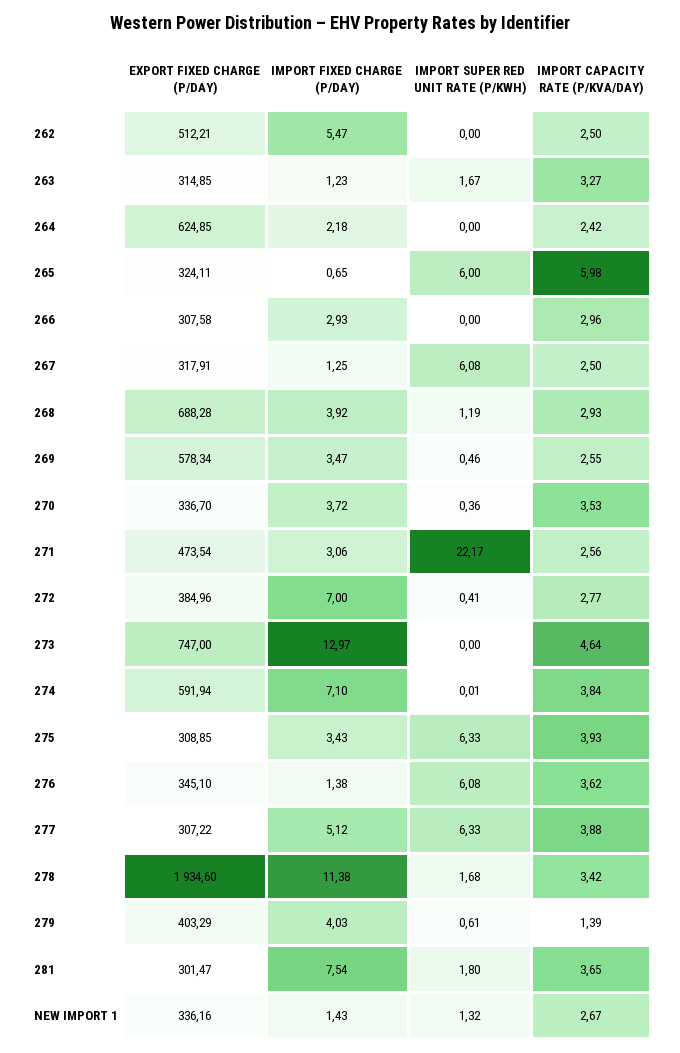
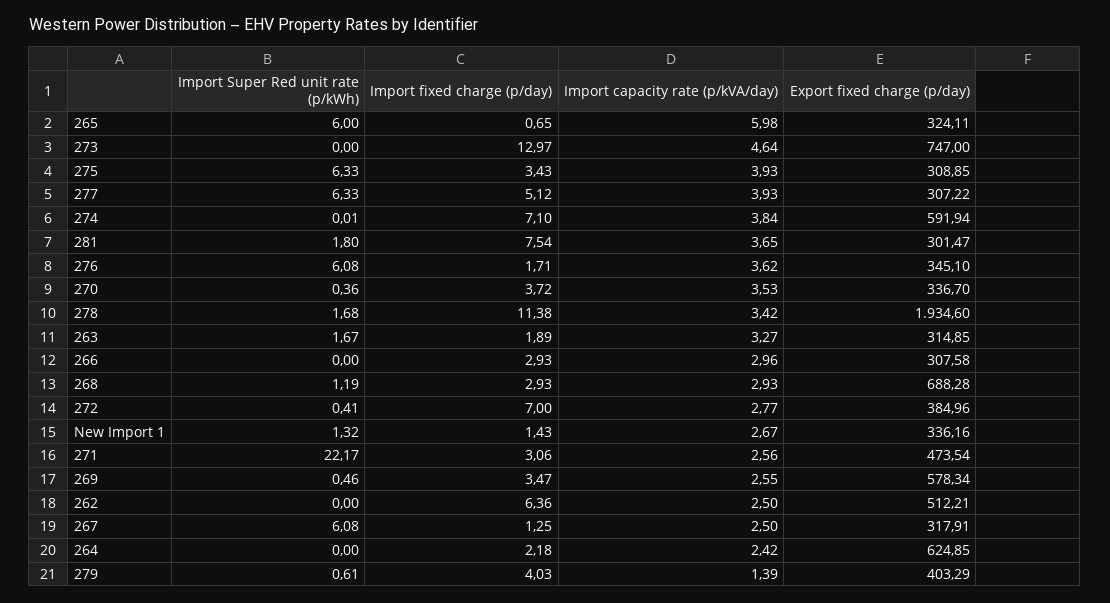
  {
    "EXPORT FIXED CHARGE (P/DAY)": {
      "262": 512.21,
      "263": 314.85,
      "264": 624.85,
      "265": 324.11,
      "266": 307.58,
      "267": 317.91,
      "268": 688.28,
      "269": 578.34,
      "270": 336.7,
      "271": 473.54,
      "272": 384.96,
      "273": 747,
      "274": 591.94,
      "275": 308.85,
      "276": 345.1,
      "277": 307.22,
      "278": 1934.6,
      "279": 403.29,
      "281": 301.47,
      "NEW IMPORT 1": 336.16
    },
    "IMPORT FIXED CHARGE (P/DAY)": {
-     "262": 5.47,
+     "262": 6.36,
-     "263": 1.23,
+     "263": 1.89,
      "264": 2.18,
      "265": 0.65,
      "266": 2.93,
      "267": 1.25,
-     "268": 3.92,
+     "268": 2.93,
      "269": 3.47,
      "270": 3.72,
      "271": 3.06,
      "272": 7,
      "273": 12.97,
      "274": 7.1,
      "275": 3.43,
-     "276": 1.38,
+     "276": 1.71,
      "277": 5.12,
      "278": 11.38,
      "279": 4.03,
      "281": 7.54,
      "NEW IMPORT 1": 1.43
    },
    "IMPORT SUPER RED UNIT RATE (P/KWH)": {
      "262": 0,
      "263": 1.67,
      "264": 0,
      "265": 6,
      "266": 0,
      "267": 6.08,
      "268": 1.19,
      "269": 0.46,
      "270": 0.36,
      "271": 22.17,
      "272": 0.41,
      "273": 0,
      "274": 0.01,
      "275": 6.33,
      "276": 6.08,
      "277": 6.33,
      "278": 1.68,
      "279": 0.61,
      "281": 1.8,
      "NEW IMPORT 1": 1.32
    },
    "IMPORT CAPACITY RATE (P/KVA/DAY)": {
      "262": 2.5,
      "263": 3.27,
      "264": 2.42,
      "265": 5.98,
      "266": 2.96,
      "267": 2.5,
      "268": 2.93,
      "269": 2.55,
      "270": 3.53,
      "271": 2.56,
      "272": 2.77,
      "273": 4.64,
      "274": 3.84,
      "275": 3.93,
      "276": 3.62,
-     "277": 3.88,
+     "277": 3.93,
      "278": 3.42,
      "279": 1.39,
      "281": 3.65,
      "NEW IMPORT 1": 2.67
    }
  }

